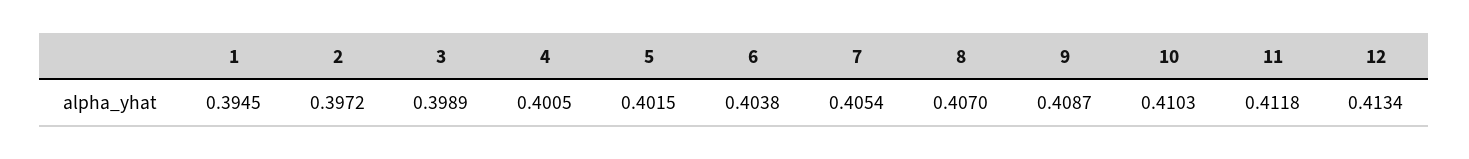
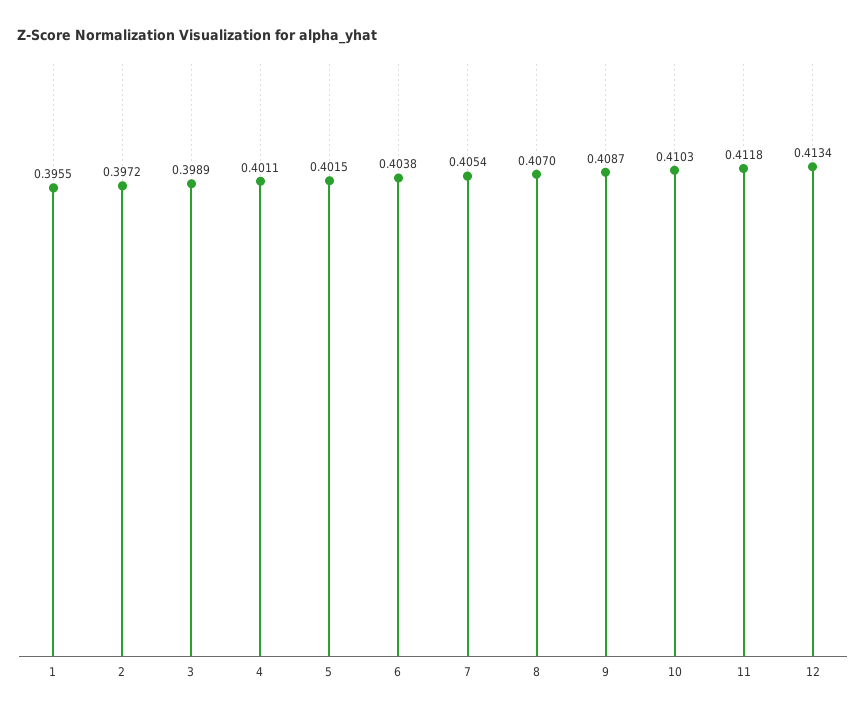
  {
-   "1": 0.3945,
+   "1": 0.3955,
    "2": 0.3972,
    "3": 0.3989,
-   "4": 0.4005,
+   "4": 0.4011,
    "5": 0.4015,
    "6": 0.4038,
    "7": 0.4054,
    "8": 0.407,
    "9": 0.4087,
    "10": 0.4103,
    "11": 0.4118,
    "12": 0.4134
  }

